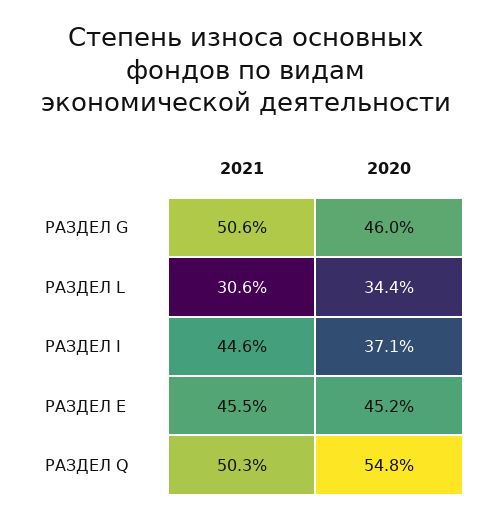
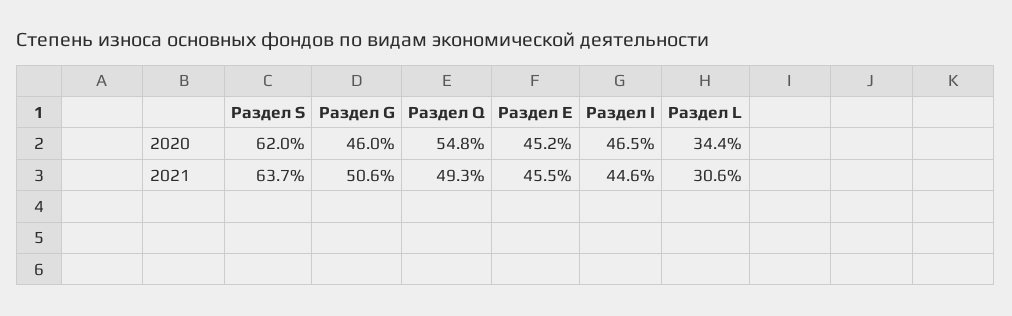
  {
    "2021": {
      "РАЗДЕЛ G": 50.6,
      "РАЗДЕЛ L": 30.6,
      "РАЗДЕЛ I": 44.6,
      "РАЗДЕЛ E": 45.5,
-     "РАЗДЕЛ Q": 50.3
+     "РАЗДЕЛ Q": 49.3,
+     "Раздел S": 63.7
    },
    "2020": {
      "РАЗДЕЛ G": 46,
      "РАЗДЕЛ L": 34.4,
-     "РАЗДЕЛ I": 37.1,
+     "РАЗДЕЛ I": 46.5,
      "РАЗДЕЛ E": 45.2,
-     "РАЗДЕЛ Q": 54.8
+     "РАЗДЕЛ Q": 54.8,
+     "Раздел S": 62
    }
  }

